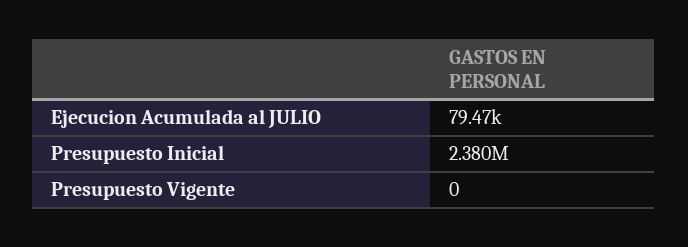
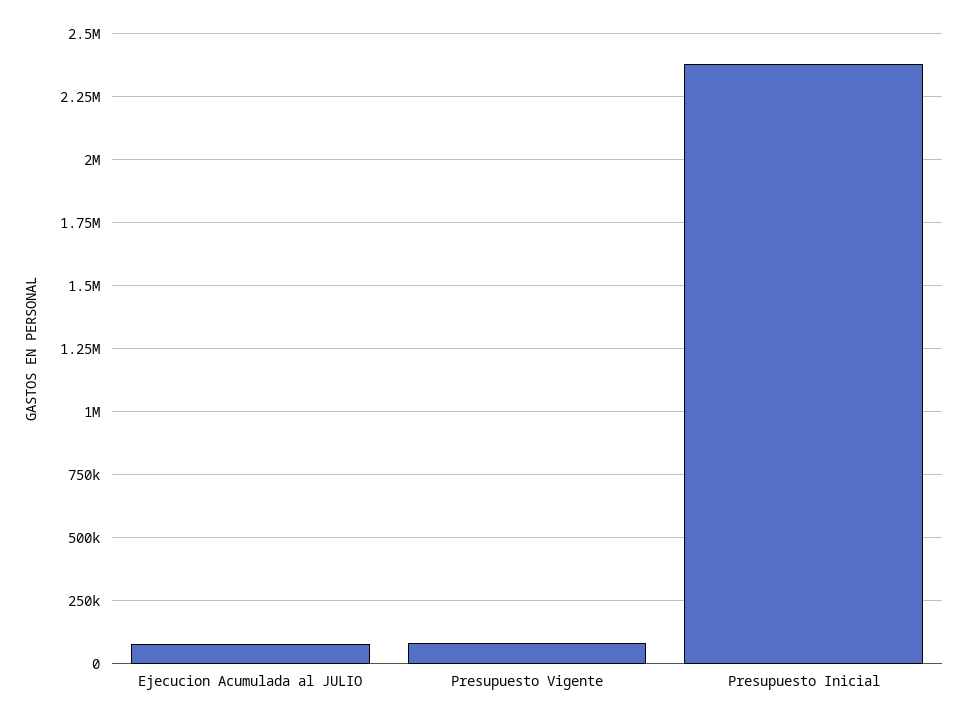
  {
    "Ejecucion Acumulada al JULIO": 79470,
    "Presupuesto Inicial": 2380000,
-   "Presupuesto Vigente": 0
+   "Presupuesto Vigente": 75000
  }

